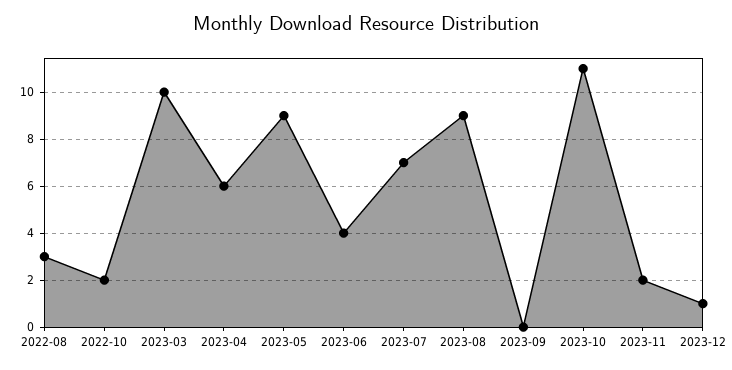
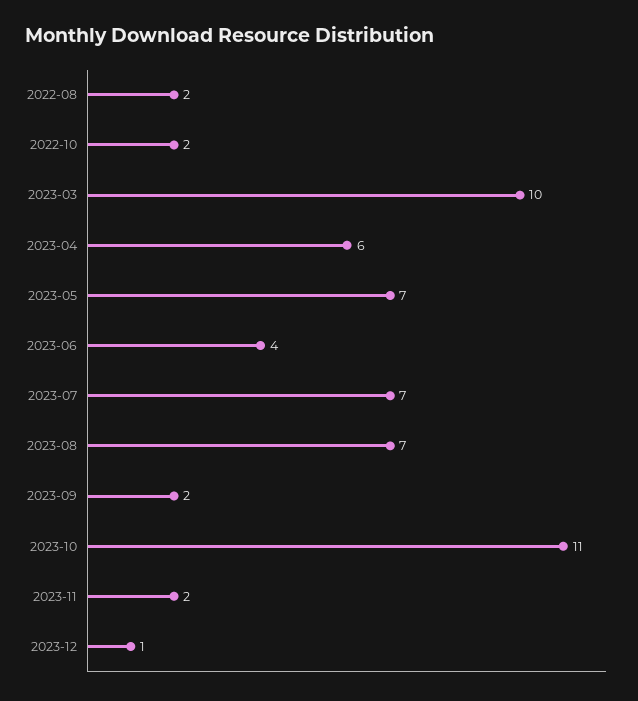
  {
-   "2022-08": 3,
+   "2022-08": 2,
    "2022-10": 2,
    "2023-03": 10,
    "2023-04": 6,
-   "2023-05": 9,
+   "2023-05": 7,
    "2023-06": 4,
    "2023-07": 7,
-   "2023-08": 9,
+   "2023-08": 7,
-   "2023-09": 0,
+   "2023-09": 2,
    "2023-10": 11,
    "2023-11": 2,
    "2023-12": 1
  }

